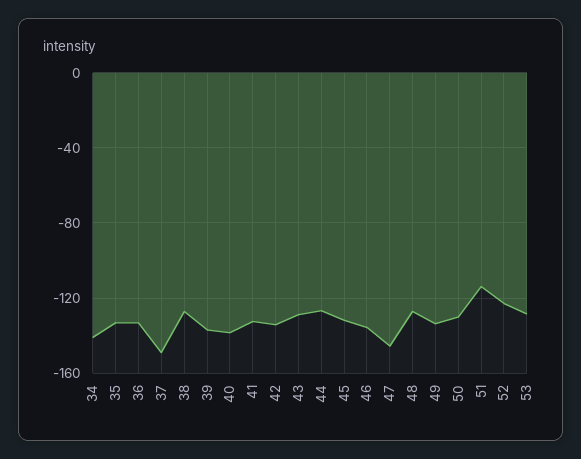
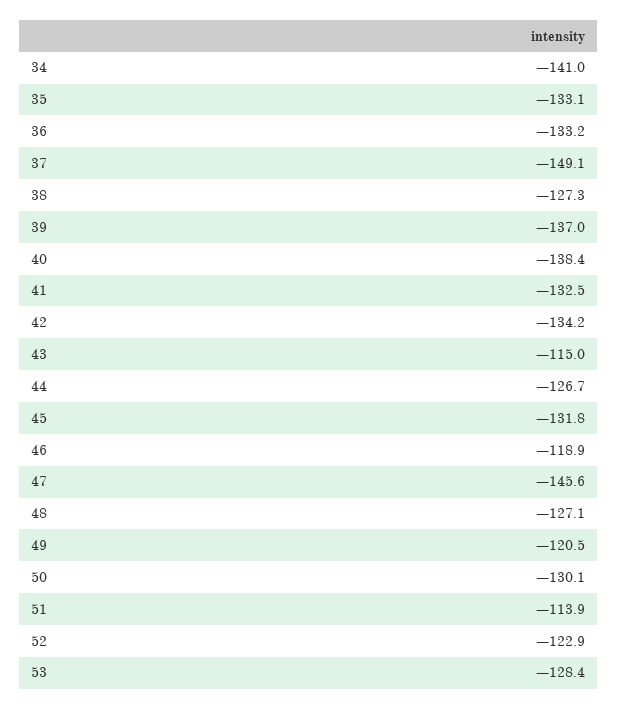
  {
    "34": -141,
    "35": -133.1,
    "36": -133.2,
    "37": -149.1,
    "38": -127.3,
    "39": -137,
    "40": -138.4,
    "41": -132.5,
    "42": -134.2,
-   "43": -130,
+   "43": -115,
    "44": -126.7,
    "45": -131.8,
-   "46": -135,
+   "46": -118.9,
    "47": -145.6,
    "48": -127.1,
-   "49": -135,
+   "49": -120.5,
    "50": -130.1,
    "51": -113.9,
    "52": -122.9,
    "53": -128.4
  }

